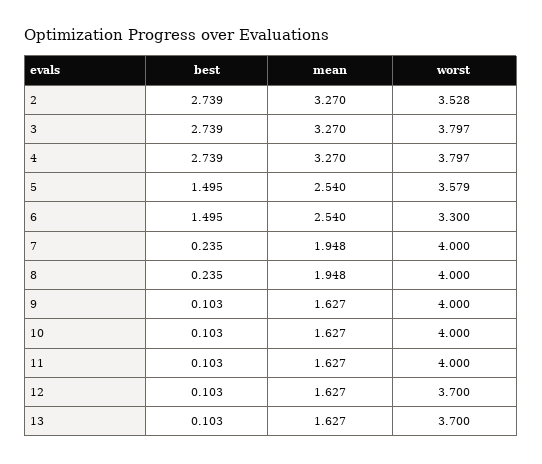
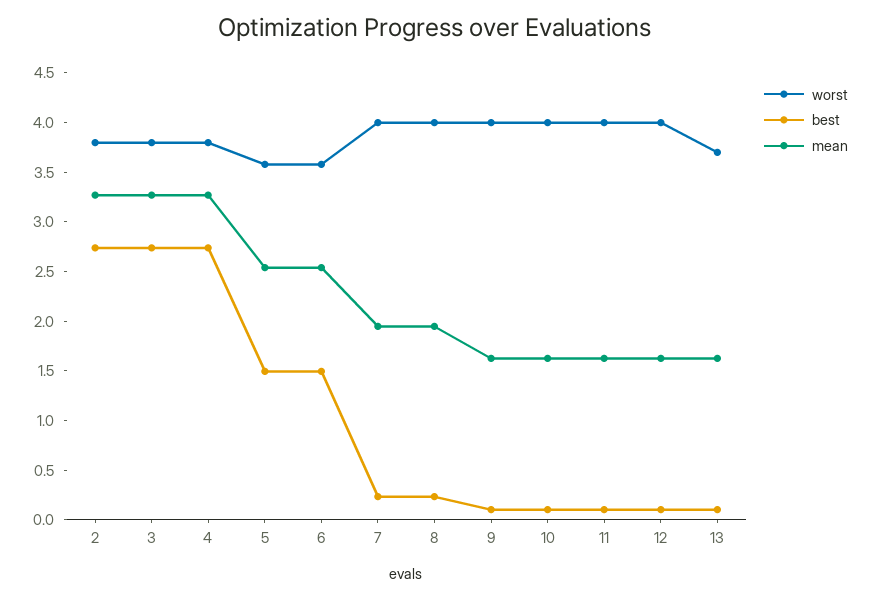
  {
    "best": {
      "2": 2.739,
      "3": 2.739,
      "4": 2.739,
      "5": 1.495,
      "6": 1.495,
      "7": 0.235,
      "8": 0.235,
      "9": 0.103,
      "10": 0.103,
      "11": 0.103,
      "12": 0.103,
      "13": 0.103
    },
    "mean": {
      "2": 3.27,
      "3": 3.27,
      "4": 3.27,
      "5": 2.54,
      "6": 2.54,
      "7": 1.948,
      "8": 1.948,
      "9": 1.627,
      "10": 1.627,
      "11": 1.627,
      "12": 1.627,
      "13": 1.627
    },
    "worst": {
-     "2": 3.528,
+     "2": 3.8,
      "3": 3.797,
      "4": 3.797,
      "5": 3.579,
-     "6": 3.3,
+     "6": 3.6,
      "7": 4,
      "8": 4,
      "9": 4,
      "10": 4,
      "11": 4,
-     "12": 3.7,
+     "12": 4,
      "13": 3.7
    }
  }

